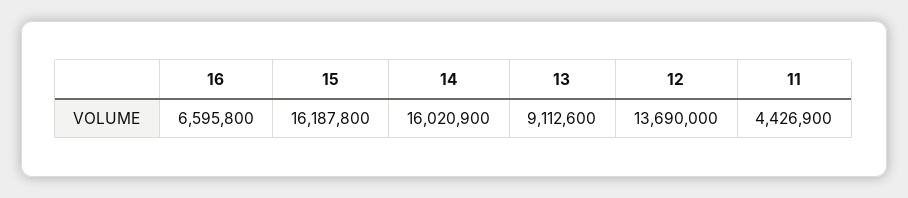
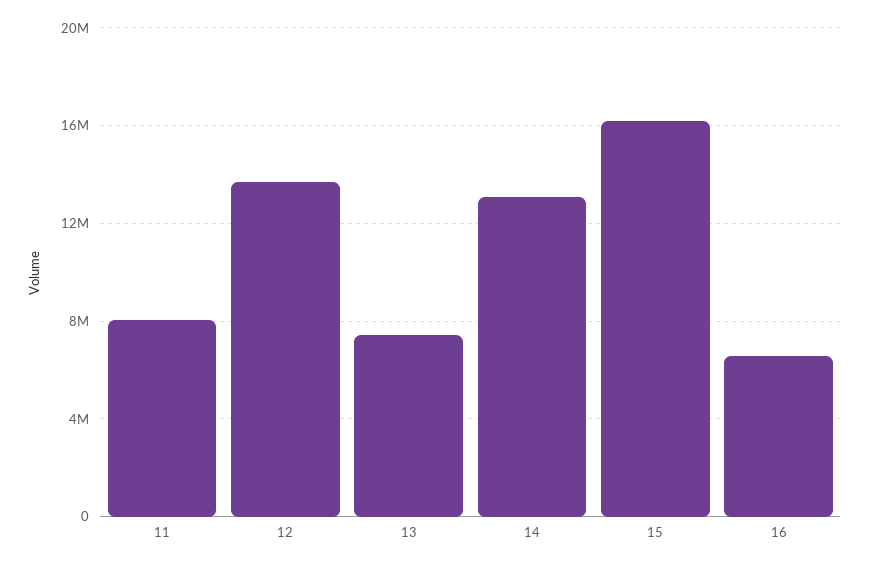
  {
    "16": 6595800,
    "15": 16187800,
-   "14": 16020900,
+   "14": 13000000,
-   "13": 9112600,
+   "13": 7500000,
    "12": 13690000,
-   "11": 4426900
+   "11": 8000000
  }

